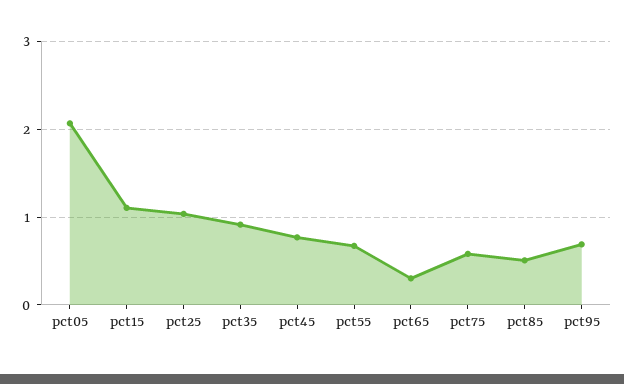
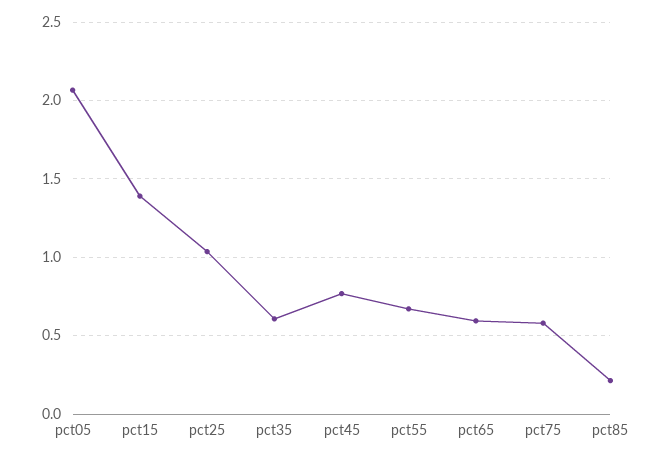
  {
    "pct05": 2.05,
-   "pct15": 1.1,
+   "pct15": 1.4,
    "pct25": 1.05,
-   "pct35": 0.9,
+   "pct35": 0.6,
    "pct45": 0.75,
    "pct55": 0.65,
-   "pct65": 0.3,
+   "pct65": 0.6,
    "pct75": 0.6,
-   "pct85": 0.5,
+   "pct85": 0.2
-   "pct95": 0.7
  }

